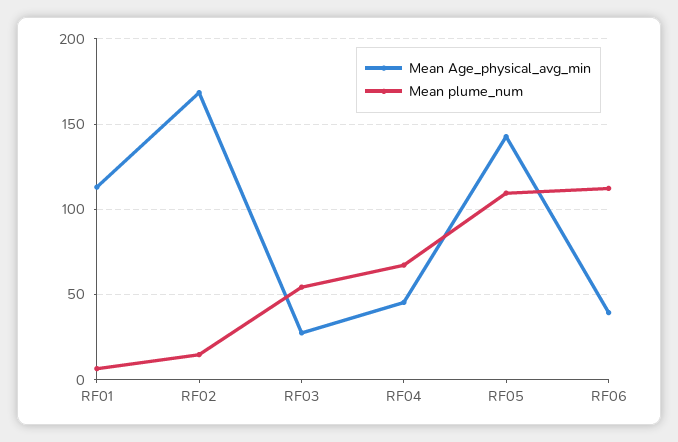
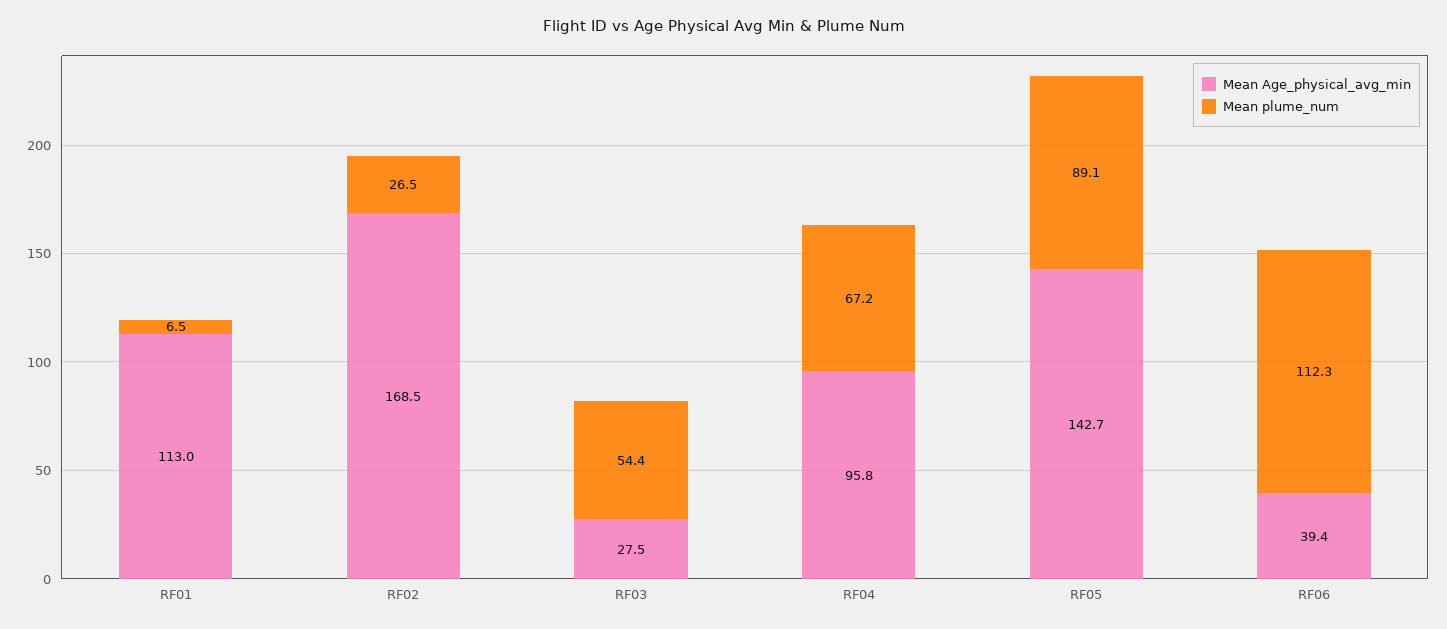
  {
    "Mean Age_physical_avg_min": {
      "RF01": 113,
      "RF02": 168.5,
      "RF03": 27.5,
-     "RF04": 45,
+     "RF04": 95.8,
      "RF05": 142.7,
      "RF06": 39.4
    },
    "Mean plume_num": {
      "RF01": 6.5,
-     "RF02": 15,
+     "RF02": 26.5,
      "RF03": 54.4,
      "RF04": 67.2,
-     "RF05": 110,
+     "RF05": 89.1,
      "RF06": 112.3
    }
  }

